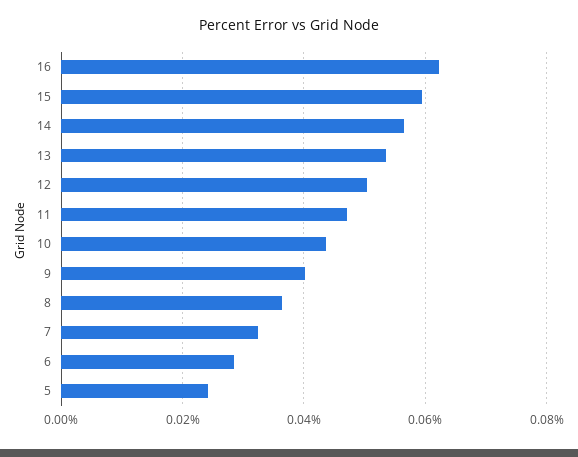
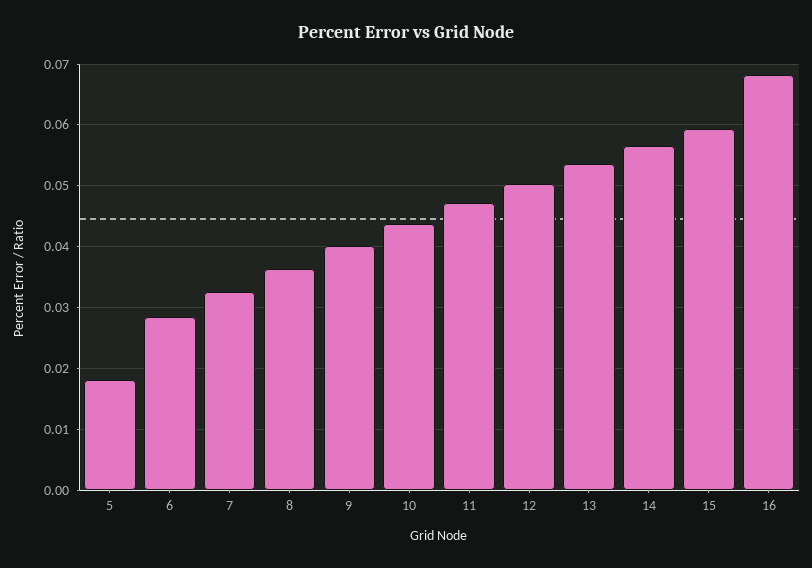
  {
-   "16": 0.062,
+   "16": 0.068,
    "15": 0.059,
    "14": 0.057,
    "13": 0.054,
    "12": 0.05,
    "11": 0.047,
    "10": 0.044,
    "9": 0.04,
    "8": 0.036,
    "7": 0.033,
    "6": 0.029,
-   "5": 0.024
+   "5": 0.018
  }

